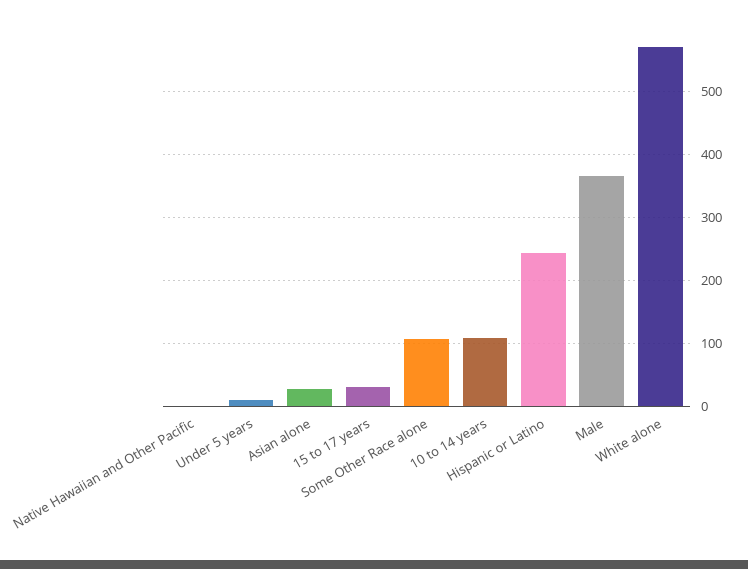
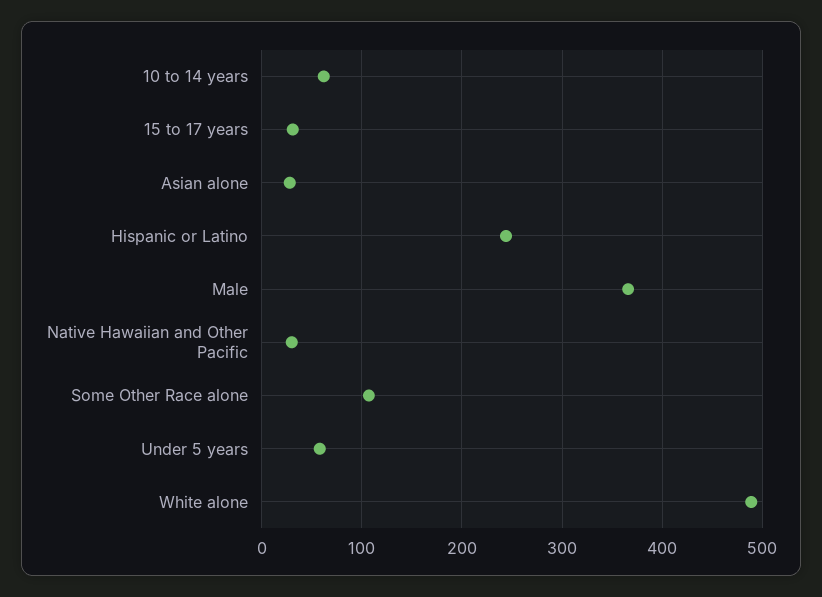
  {
-   "Native Hawaiian and Other Pacific": 0,
+   "Native Hawaiian and Other Pacific": 30,
-   "Under 5 years": 10,
+   "Under 5 years": 60,
    "Asian alone": 30,
    "15 to 17 years": 30,
    "Some Other Race alone": 110,
-   "10 to 14 years": 110,
+   "10 to 14 years": 60,
    "Hispanic or Latino": 240,
    "Male": 370,
-   "White alone": 570
+   "White alone": 490
  }

